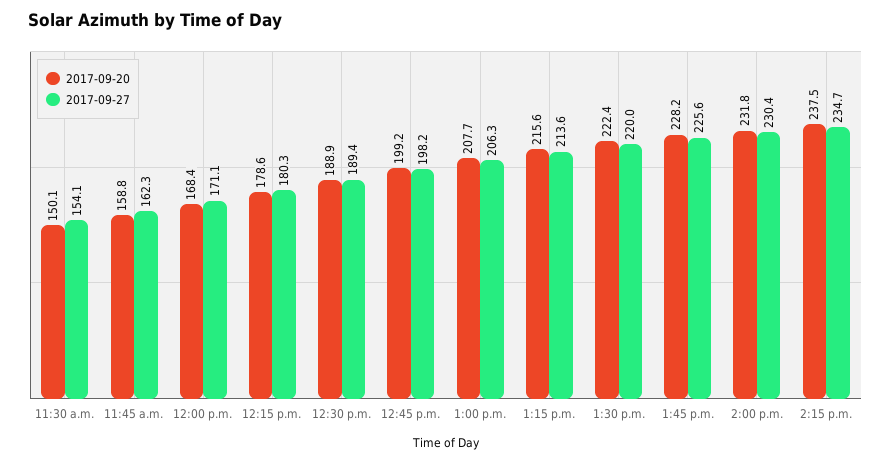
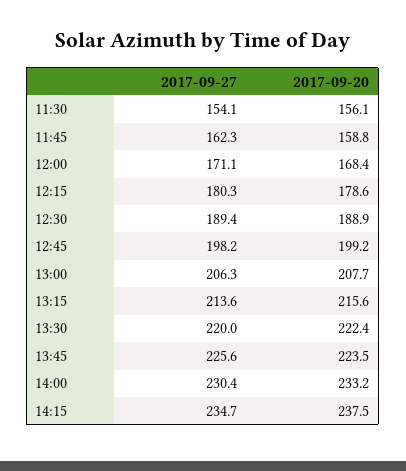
  {
    "2017-09-20": {
-     "11:30 a.m.": 150.1,
+     "11:30 a.m.": 156.1,
      "11:45 a.m.": 158.8,
      "12:00 p.m.": 168.4,
      "12:15 p.m.": 178.6,
      "12:30 p.m.": 188.9,
      "12:45 p.m.": 199.2,
      "1:00 p.m.": 207.7,
      "1:15 p.m.": 215.6,
      "1:30 p.m.": 222.4,
-     "1:45 p.m.": 228.2,
+     "1:45 p.m.": 223.5,
-     "2:00 p.m.": 231.8,
+     "2:00 p.m.": 233.2,
      "2:15 p.m.": 237.5
    },
    "2017-09-27": {
      "11:30 a.m.": 154.1,
      "11:45 a.m.": 162.3,
      "12:00 p.m.": 171.1,
      "12:15 p.m.": 180.3,
      "12:30 p.m.": 189.4,
      "12:45 p.m.": 198.2,
      "1:00 p.m.": 206.3,
      "1:15 p.m.": 213.6,
      "1:30 p.m.": 220,
      "1:45 p.m.": 225.6,
      "2:00 p.m.": 230.4,
      "2:15 p.m.": 234.7
    }
  }

